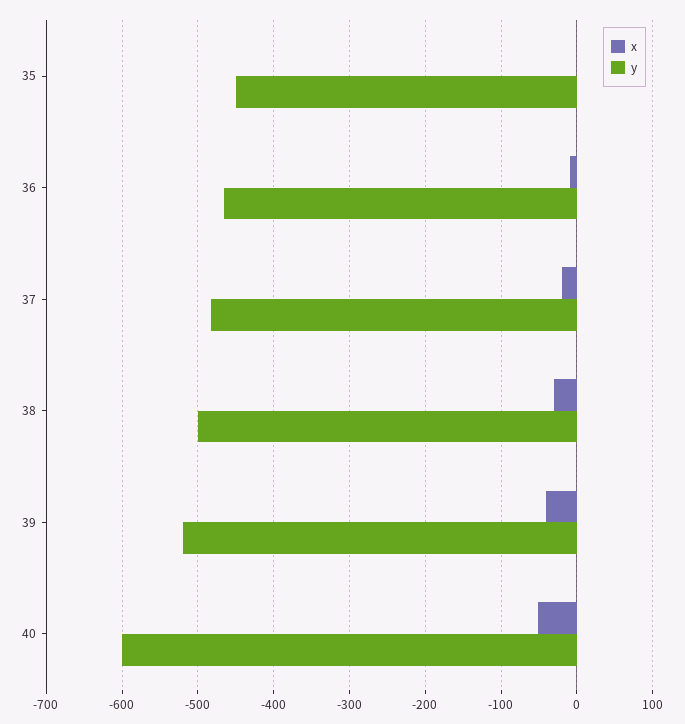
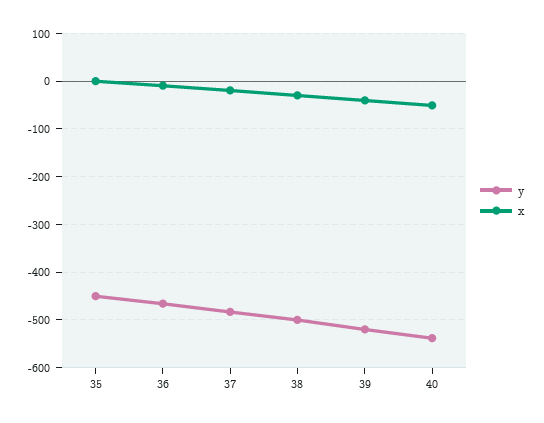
  {
    "x": {
      "35": 0,
      "36": -10,
      "37": -20,
      "38": -30,
      "39": -40,
      "40": -50
    },
    "y": {
      "35": -450,
      "36": -470,
      "37": -480,
      "38": -500,
      "39": -520,
-     "40": -600
+     "40": -540
    }
  }

